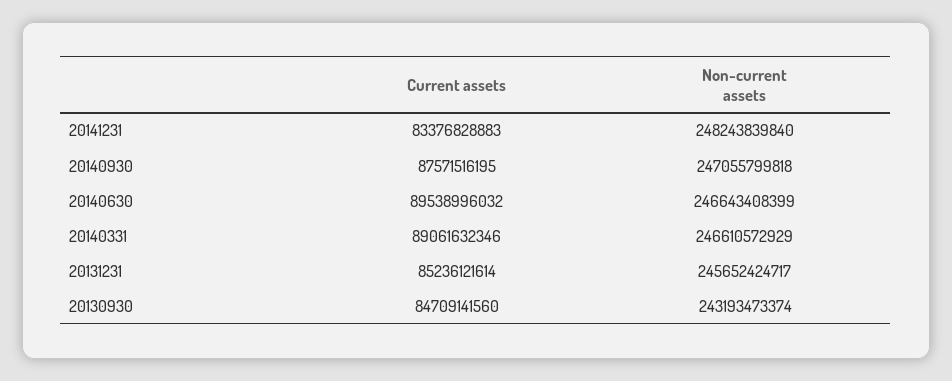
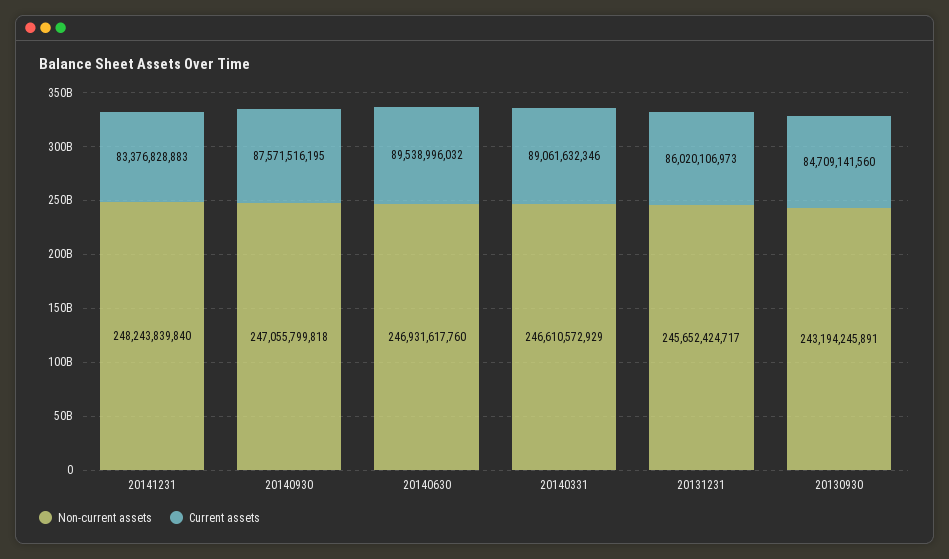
  {
    "Current assets": {
      "20141231": 83376828883,
      "20140930": 87571516195,
      "20140630": 89538996032,
      "20140331": 89061632346,
-     "20131231": 85236121614,
+     "20131231": 86020106973,
      "20130930": 84709141560
    },
    "Non-current assets": {
      "20141231": 248243839840,
      "20140930": 247055799818,
-     "20140630": 246643408399,
+     "20140630": 246931617760,
      "20140331": 246610572929,
      "20131231": 245652424717,
-     "20130930": 243193473374
+     "20130930": 243194245891
    }
  }

